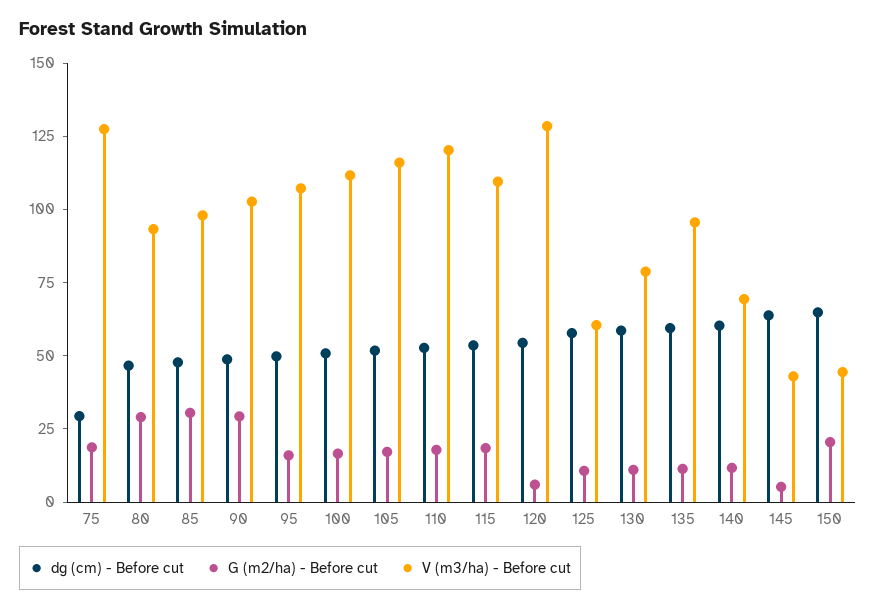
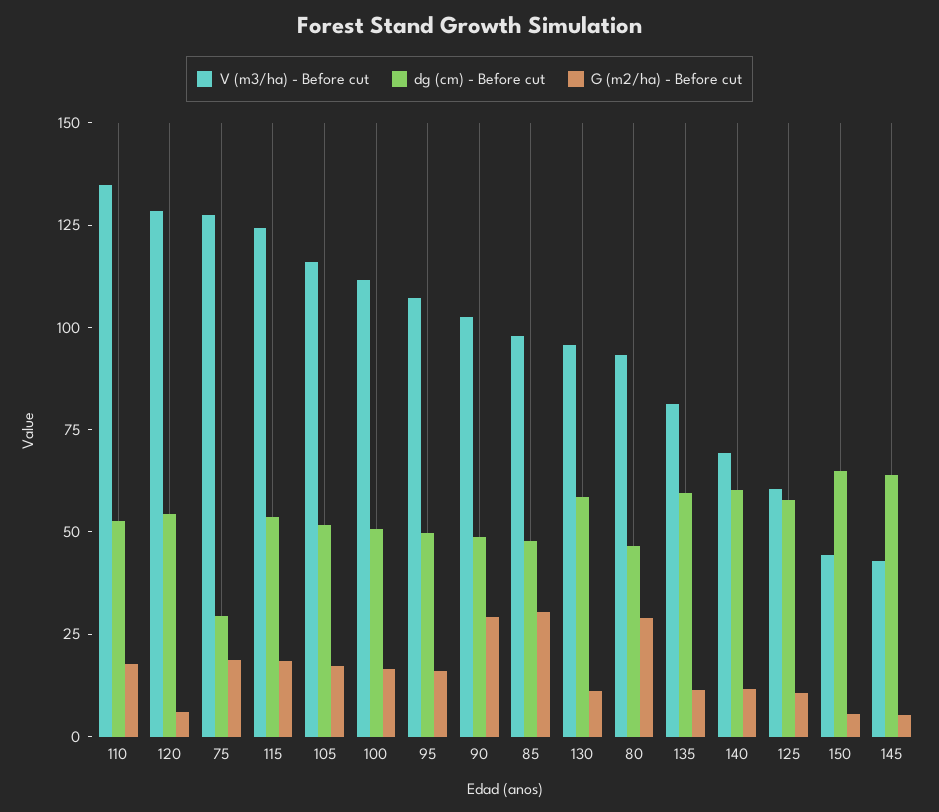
  {
    "dg (cm) - Before cut": {
      "75": 30,
      "80": 45,
      "85": 50,
      "90": 50,
      "95": 50,
      "100": 50,
      "105": 50,
      "110": 55,
      "115": 55,
      "120": 55,
      "125": 60,
      "130": 60,
      "135": 60,
      "140": 60,
      "145": 65,
      "150": 65
    },
    "G (m2/ha) - Before cut": {
      "75": 20,
      "80": 30,
      "85": 30,
      "90": 30,
      "95": 15,
      "100": 15,
      "105": 15,
      "110": 20,
      "115": 20,
      "120": 5,
      "125": 10,
      "130": 10,
      "135": 10,
      "140": 10,
      "145": 5,
-     "150": 20
+     "150": 5
    },
    "V (m3/ha) - Before cut": {
      "75": 125,
      "80": 95,
      "85": 100,
      "90": 105,
      "95": 105,
      "100": 110,
      "105": 115,
-     "110": 120,
+     "110": 135,
-     "115": 110,
+     "115": 125,
      "120": 130,
      "125": 60,
-     "130": 80,
+     "130": 95,
-     "135": 95,
+     "135": 80,
      "140": 70,
      "145": 45,
      "150": 45
    }
  }

